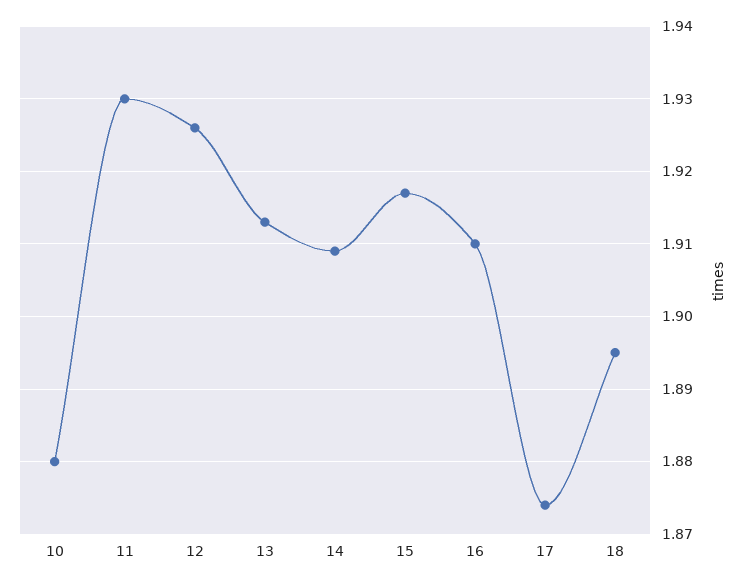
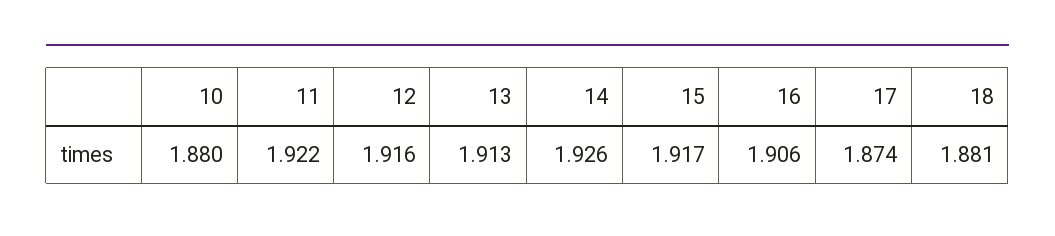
  {
    "10": 1.88,
-   "11": 1.93,
+   "11": 1.922,
-   "12": 1.926,
+   "12": 1.916,
    "13": 1.913,
-   "14": 1.909,
+   "14": 1.926,
    "15": 1.917,
-   "16": 1.91,
+   "16": 1.906,
    "17": 1.874,
-   "18": 1.895
+   "18": 1.881
  }

